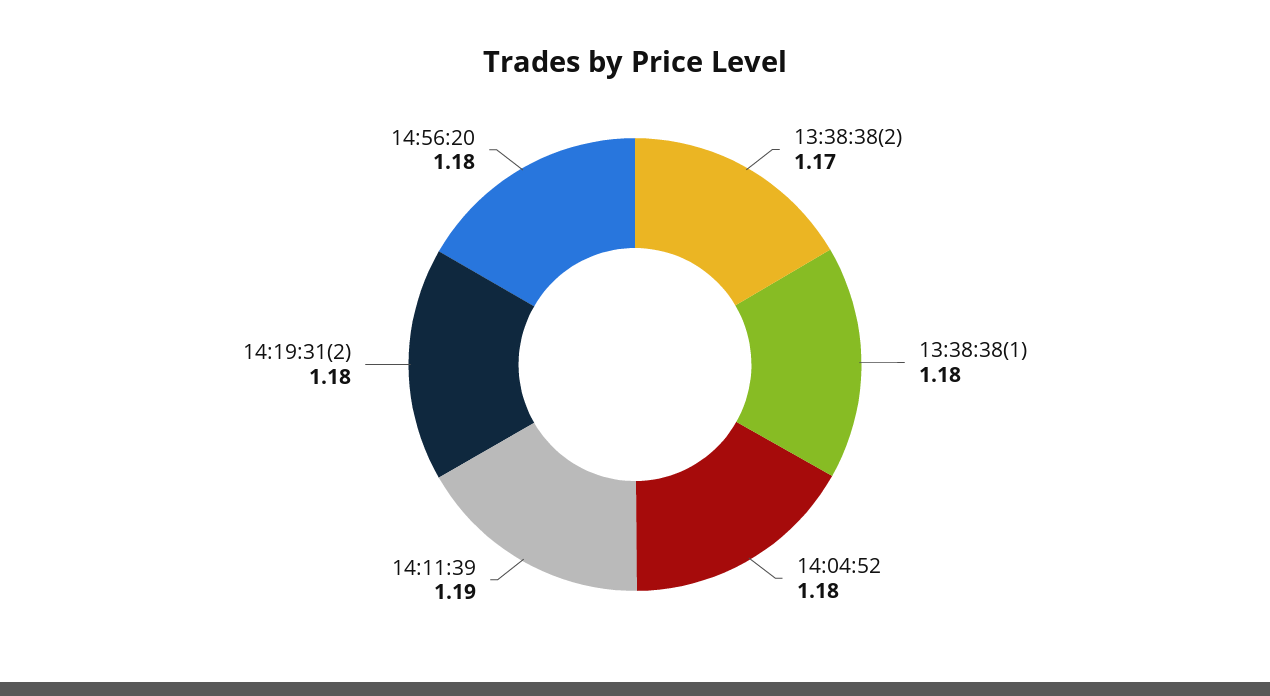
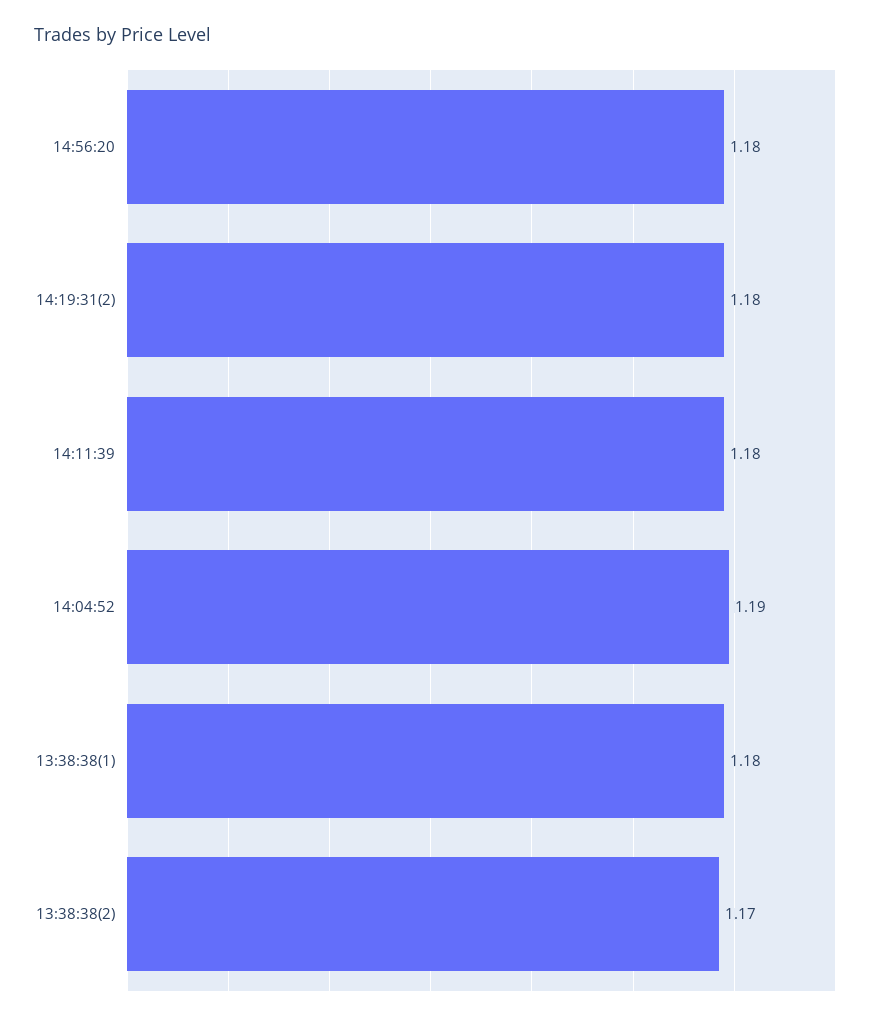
  {
    "13:38:38(2)": 1.17,
    "13:38:38(1)": 1.18,
-   "14:04:52": 1.18,
+   "14:04:52": 1.19,
-   "14:11:39": 1.19,
+   "14:11:39": 1.18,
    "14:19:31(2)": 1.18,
    "14:56:20": 1.18
  }

